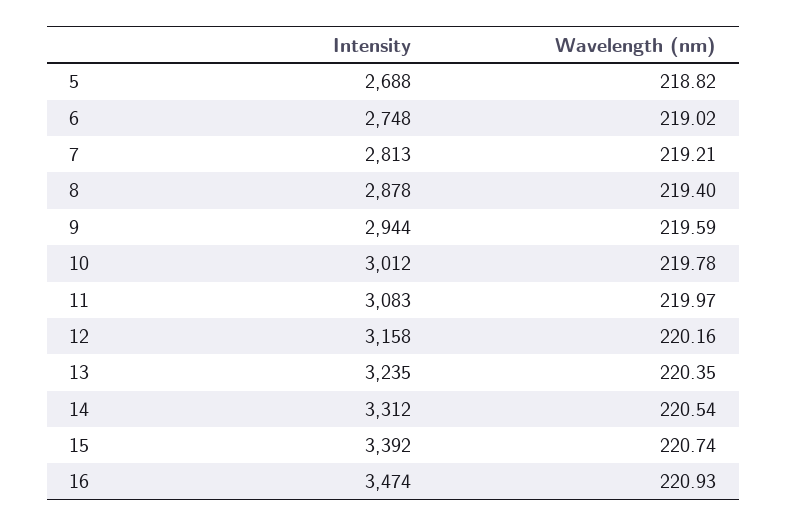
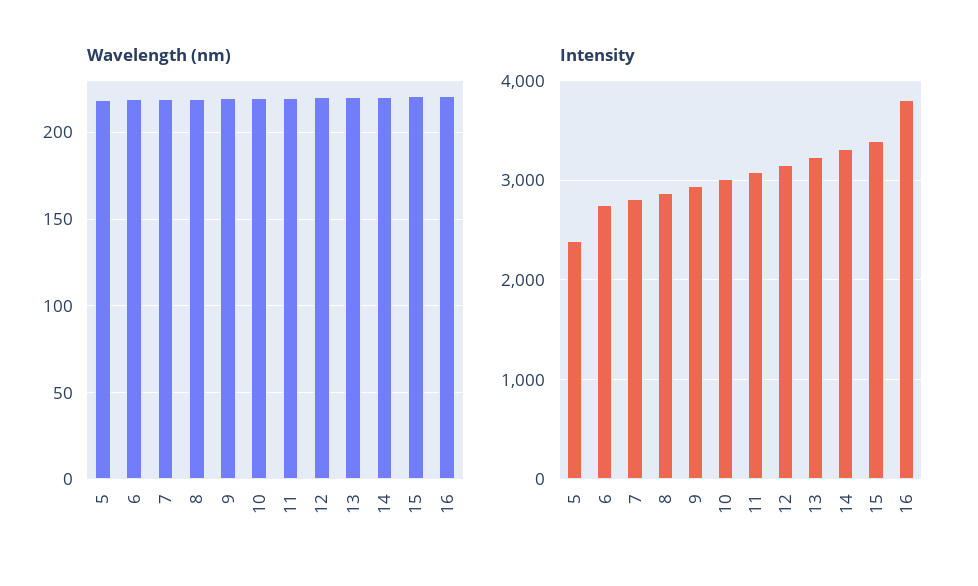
  {
    "Intensity": {
-     "5": 2688,
+     "5": 2400,
      "6": 2748,
      "7": 2813,
      "8": 2878,
      "9": 2944,
      "10": 3012,
      "11": 3083,
      "12": 3158,
      "13": 3235,
      "14": 3312,
      "15": 3392,
-     "16": 3474
+     "16": 3800
    },
    "Wavelength (nm)": {
      "5": 218.82,
      "6": 219.02,
      "7": 219.21,
      "8": 219.4,
      "9": 219.59,
      "10": 219.78,
      "11": 219.97,
      "12": 220.16,
      "13": 220.35,
      "14": 220.54,
      "15": 220.74,
      "16": 220.93
    }
  }

